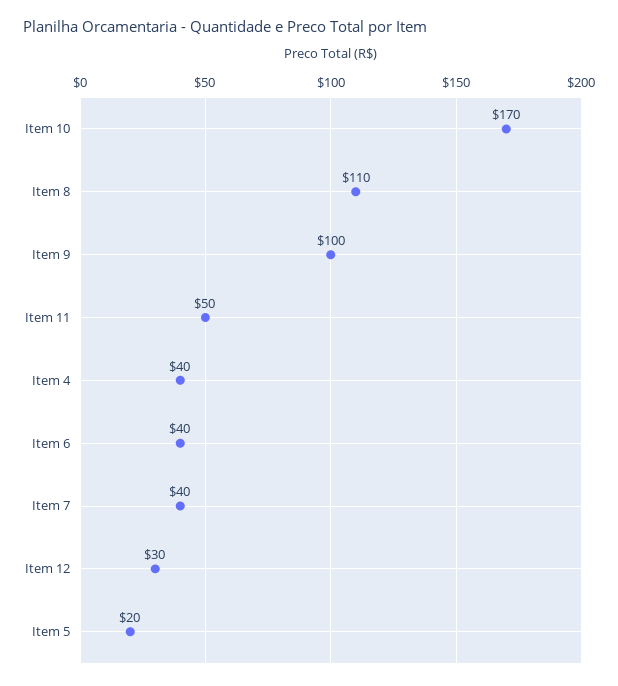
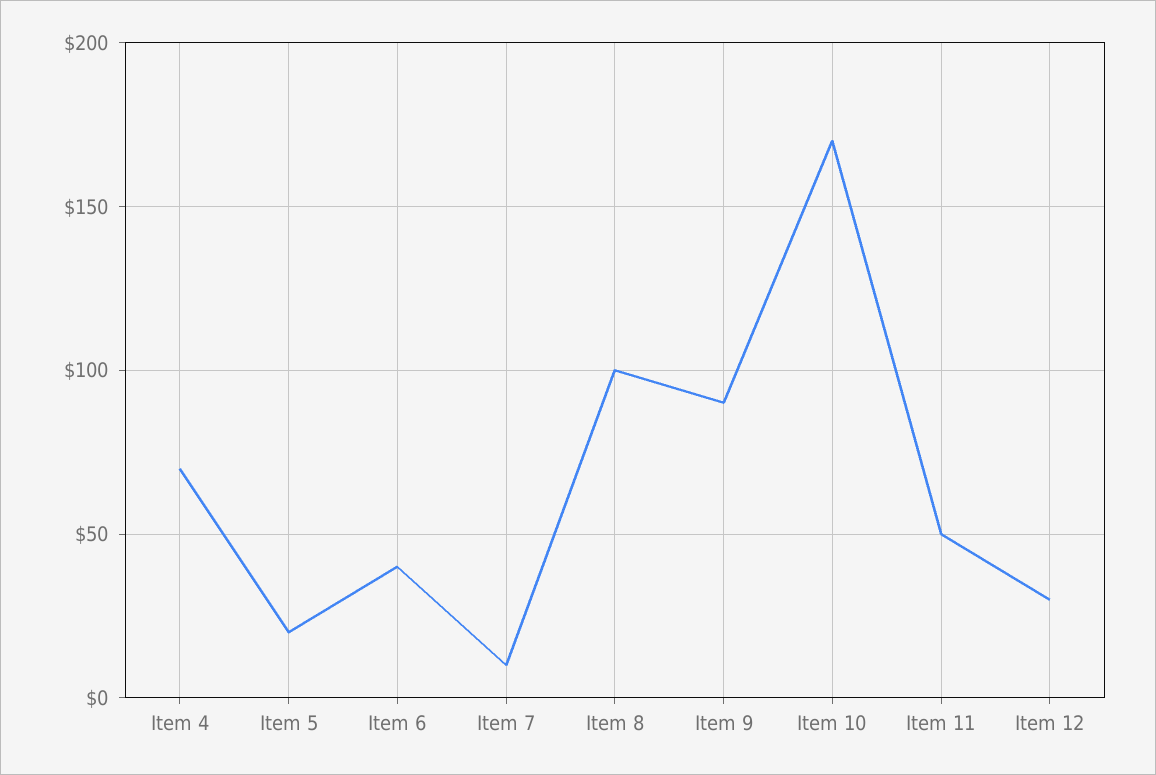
  {
    "Item 10": 170,
-   "Item 8": 110,
+   "Item 8": 100,
-   "Item 9": 100,
+   "Item 9": 90,
    "Item 11": 50,
-   "Item 4": 40,
+   "Item 4": 70,
    "Item 6": 40,
-   "Item 7": 40,
+   "Item 7": 10,
    "Item 12": 30,
    "Item 5": 20
  }

